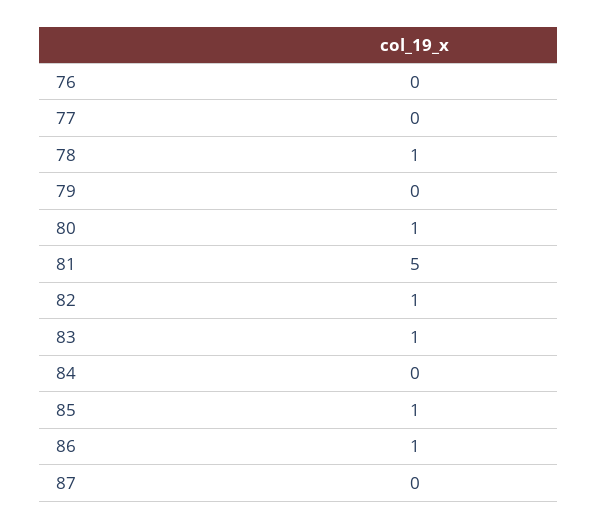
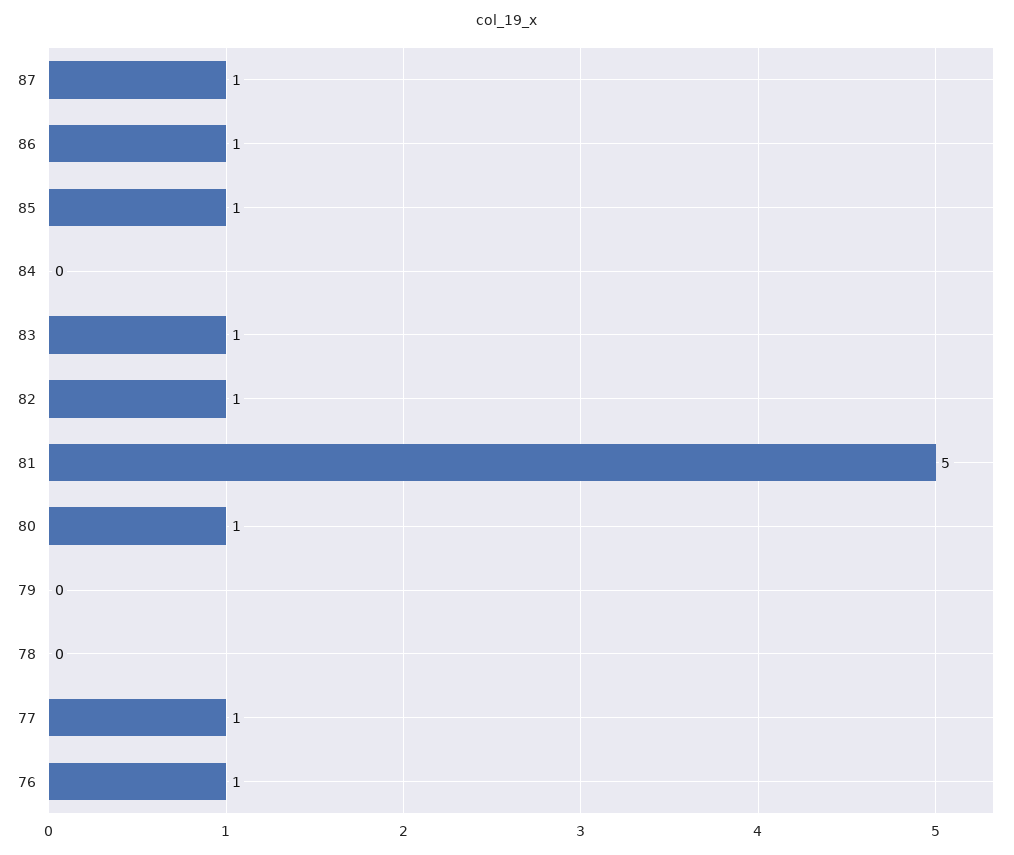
  {
-   "76": 0,
+   "76": 1,
-   "77": 0,
+   "77": 1,
-   "78": 1,
+   "78": 0,
    "79": 0,
    "80": 1,
    "81": 5,
    "82": 1,
    "83": 1,
    "84": 0,
    "85": 1,
    "86": 1,
-   "87": 0
+   "87": 1
  }

